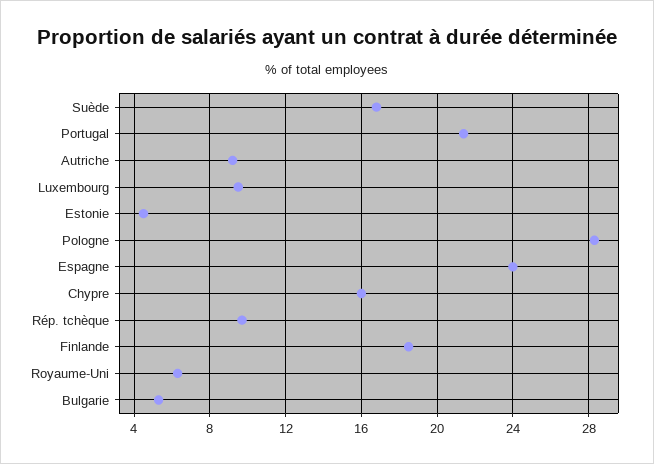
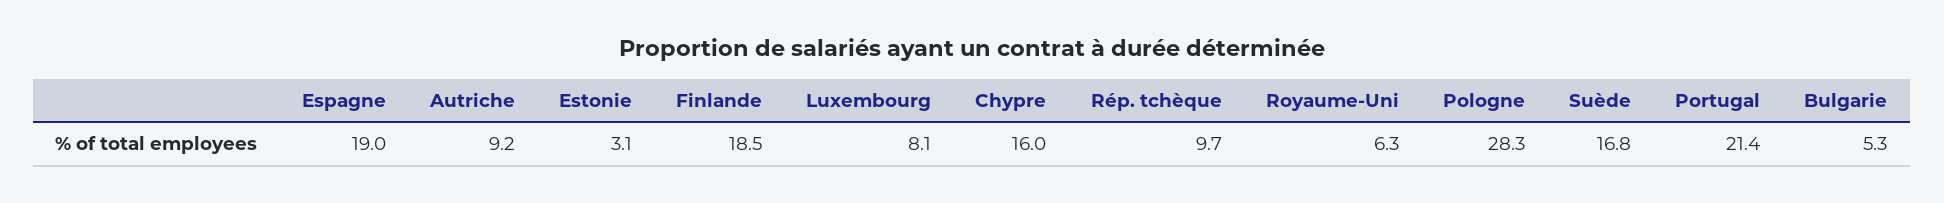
  {
    "Suède": 16.8,
    "Portugal": 21.4,
    "Autriche": 9.2,
-   "Luxembourg": 9.5,
+   "Luxembourg": 8.1,
-   "Estonie": 4.5,
+   "Estonie": 3.1,
    "Pologne": 28.3,
-   "Espagne": 24,
+   "Espagne": 19,
    "Chypre": 16,
    "Rép. tchèque": 9.7,
    "Finlande": 18.5,
    "Royaume-Uni": 6.3,
    "Bulgarie": 5.3
  }

